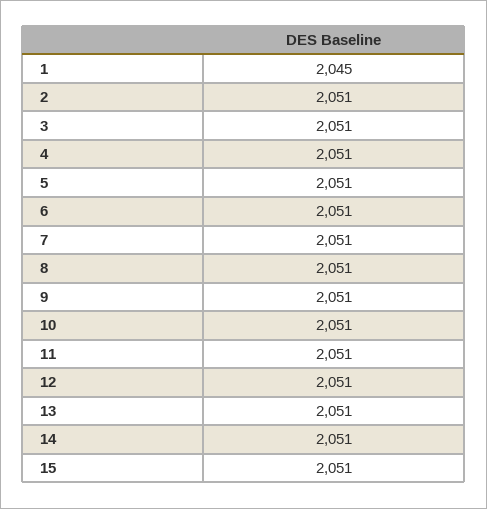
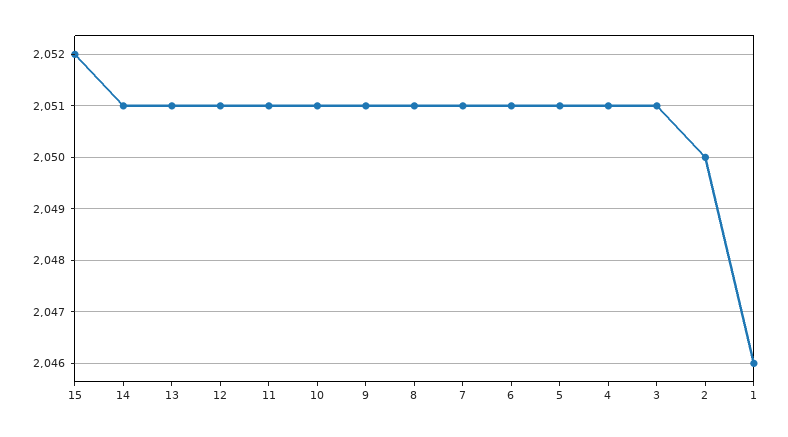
  {
-   "1": 2045,
+   "1": 2046,
-   "2": 2051,
+   "2": 2050,
    "3": 2051,
    "4": 2051,
    "5": 2051,
    "6": 2051,
    "7": 2051,
    "8": 2051,
    "9": 2051,
    "10": 2051,
    "11": 2051,
    "12": 2051,
    "13": 2051,
    "14": 2051,
-   "15": 2051
+   "15": 2052
  }

